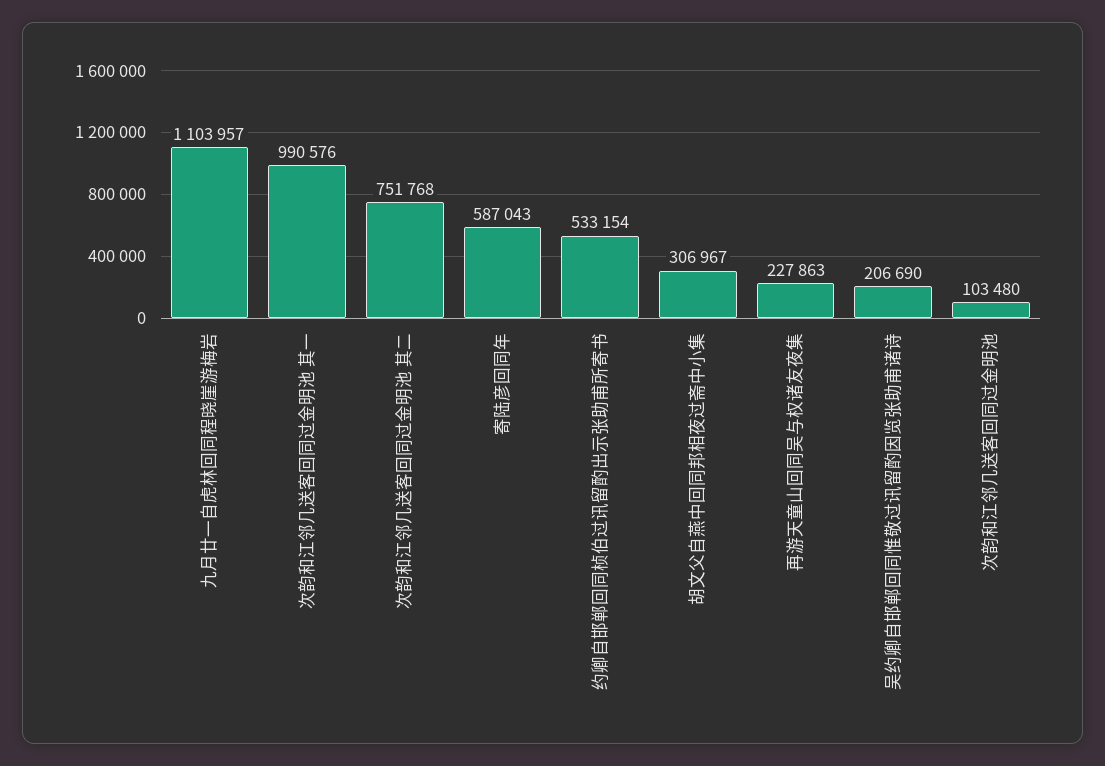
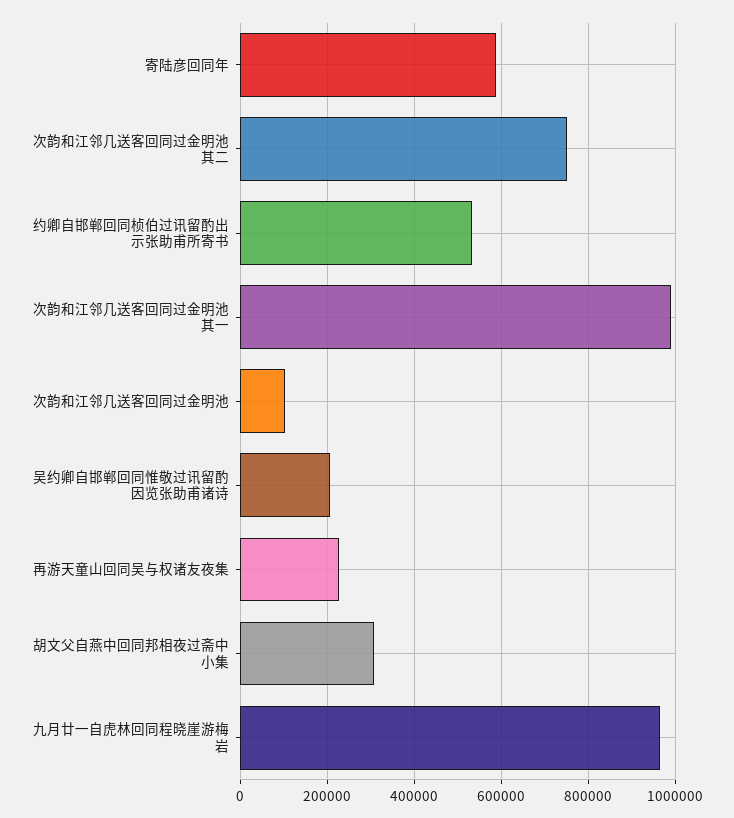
  {
-   "九月廿一自虎林回同程晓崖游梅岩": 1103957,
+   "九月廿一自虎林回同程晓崖游梅岩": 960000,
    "次韵和江邻几送客回同过金明池 其一": 990576,
    "次韵和江邻几送客回同过金明池 其二": 751768,
    "寄陆彦回同年": 587043,
    "约卿自邯郸回同桢伯过讯留酌出示张助甫所寄书": 533154,
    "胡文父自燕中回同邦相夜过斋中小集": 306967,
    "再游天童山回同吴与权诸友夜集": 227863,
    "吴约卿自邯郸回同惟敬过讯留酌因览张助甫诸诗": 206690,
    "次韵和江邻几送客回同过金明池": 103480
  }

